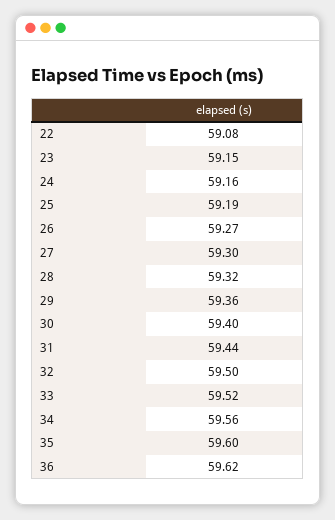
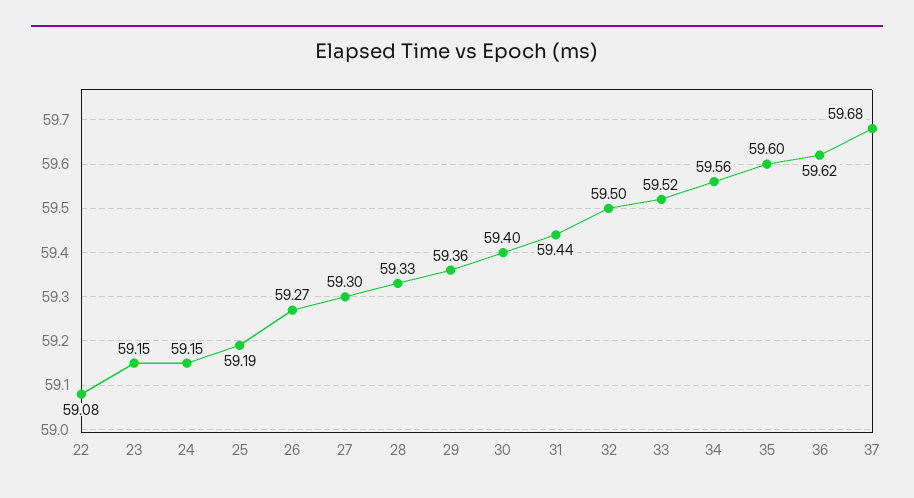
  {
    "22": 59.08,
    "23": 59.15,
-   "24": 59.16,
+   "24": 59.15,
    "25": 59.19,
    "26": 59.27,
    "27": 59.3,
-   "28": 59.32,
+   "28": 59.33,
    "29": 59.36,
    "30": 59.4,
    "31": 59.44,
    "32": 59.5,
    "33": 59.52,
    "34": 59.56,
    "35": 59.6,
-   "36": 59.62
+   "36": 59.62,
+   "37": 59.68
  }

